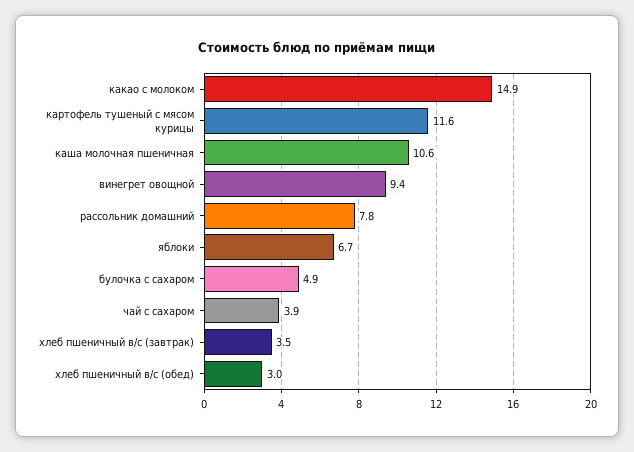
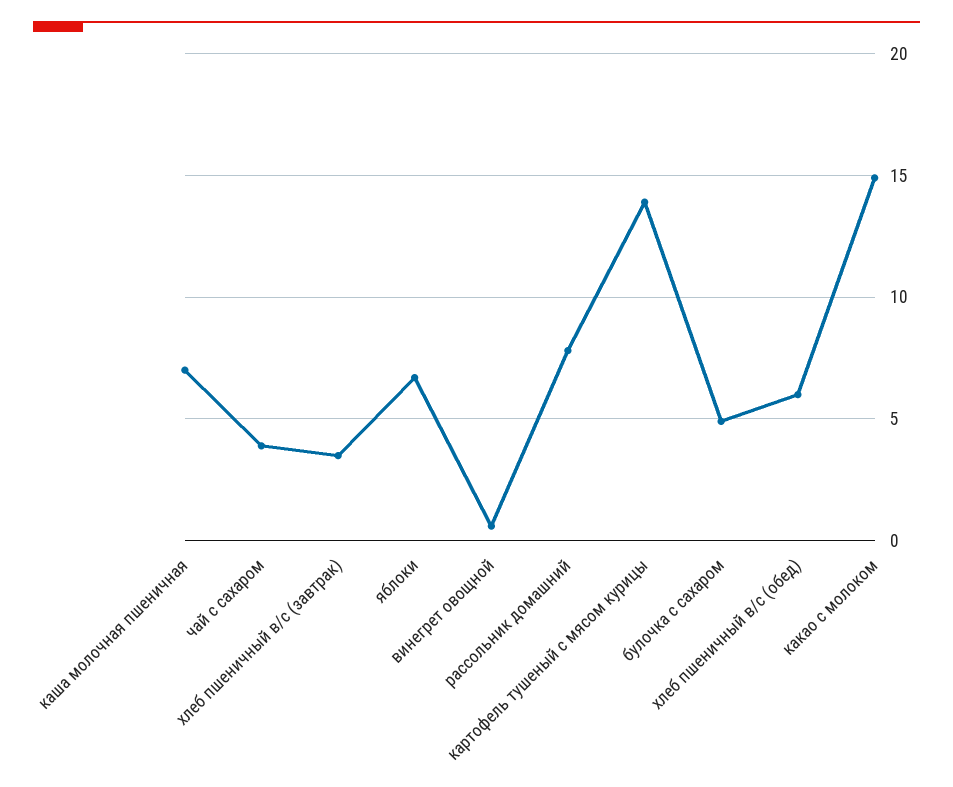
  {
    "какао с молоком": 14.9,
-   "картофель тушеный с мясом курицы": 11.6,
+   "картофель тушеный с мясом курицы": 14,
-   "каша молочная пшеничная": 10.6,
+   "каша молочная пшеничная": 7,
-   "винегрет овощной": 9.4,
+   "винегрет овощной": 0.5,
    "рассольник домашний": 7.8,
    "яблоки": 6.7,
    "булочка с сахаром": 4.9,
    "чай с сахаром": 3.9,
    "хлеб пшеничный в/с (завтрак)": 3.5,
-   "хлеб пшеничный в/с (обед)": 3
+   "хлеб пшеничный в/с (обед)": 6
  }

